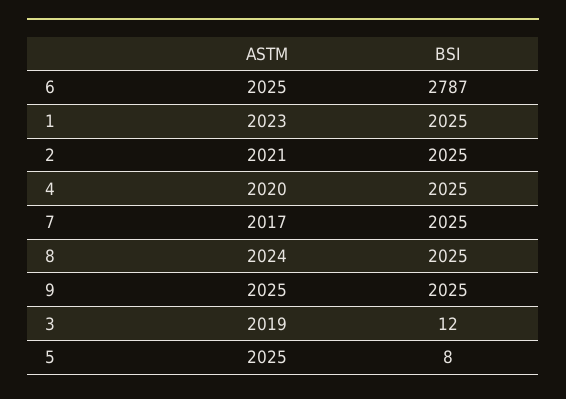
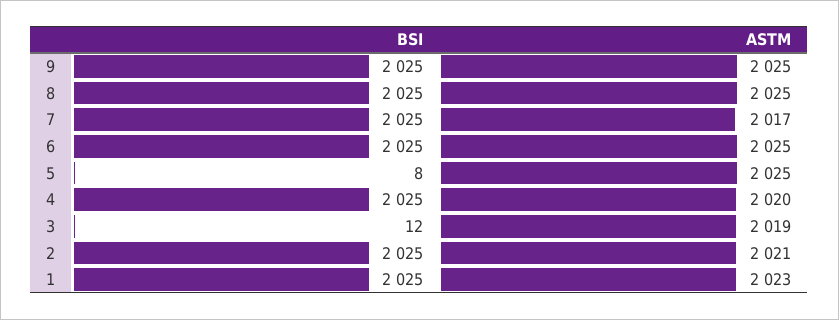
  {
    "ASTM": {
      "6": 2025,
      "1": 2023,
      "2": 2021,
      "4": 2020,
      "7": 2017,
-     "8": 2024,
+     "8": 2025,
      "9": 2025,
      "3": 2019,
      "5": 2025
    },
    "BSI": {
-     "6": 2787,
+     "6": 2025,
      "1": 2025,
      "2": 2025,
      "4": 2025,
      "7": 2025,
      "8": 2025,
      "9": 2025,
      "3": 12,
      "5": 8
    }
  }

